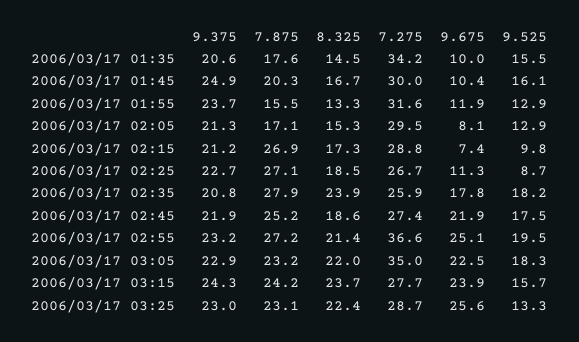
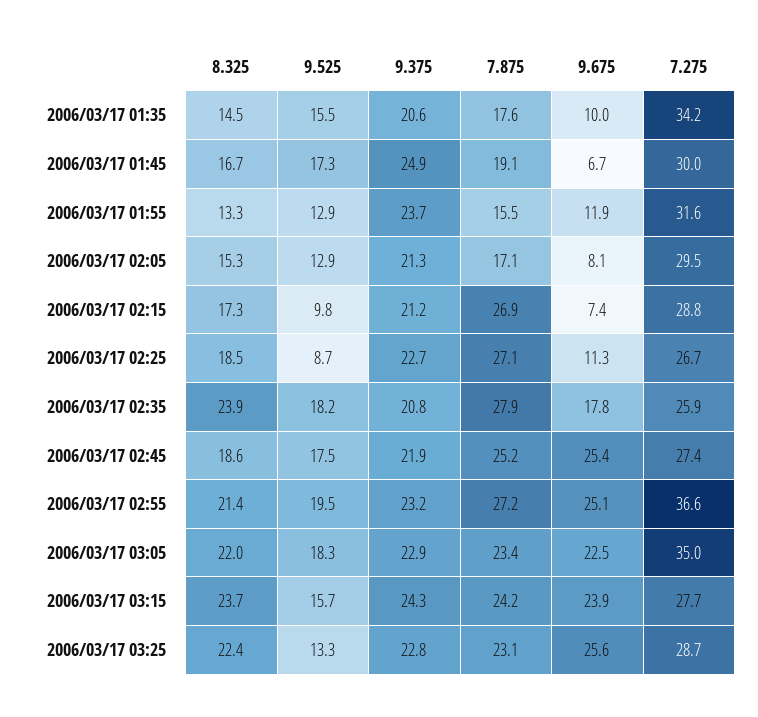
  {
    "9.375": {
      "2006/03/17 01:35": 20.6,
      "2006/03/17 01:45": 24.9,
      "2006/03/17 01:55": 23.7,
      "2006/03/17 02:05": 21.3,
      "2006/03/17 02:15": 21.2,
      "2006/03/17 02:25": 22.7,
      "2006/03/17 02:35": 20.8,
      "2006/03/17 02:45": 21.9,
      "2006/03/17 02:55": 23.2,
      "2006/03/17 03:05": 22.9,
      "2006/03/17 03:15": 24.3,
-     "2006/03/17 03:25": 23
+     "2006/03/17 03:25": 22.8
    },
    "7.875": {
      "2006/03/17 01:35": 17.6,
-     "2006/03/17 01:45": 20.3,
+     "2006/03/17 01:45": 19.1,
      "2006/03/17 01:55": 15.5,
      "2006/03/17 02:05": 17.1,
      "2006/03/17 02:15": 26.9,
      "2006/03/17 02:25": 27.1,
      "2006/03/17 02:35": 27.9,
      "2006/03/17 02:45": 25.2,
      "2006/03/17 02:55": 27.2,
-     "2006/03/17 03:05": 23.2,
+     "2006/03/17 03:05": 23.4,
      "2006/03/17 03:15": 24.2,
      "2006/03/17 03:25": 23.1
    },
    "8.325": {
      "2006/03/17 01:35": 14.5,
      "2006/03/17 01:45": 16.7,
      "2006/03/17 01:55": 13.3,
      "2006/03/17 02:05": 15.3,
      "2006/03/17 02:15": 17.3,
      "2006/03/17 02:25": 18.5,
      "2006/03/17 02:35": 23.9,
      "2006/03/17 02:45": 18.6,
      "2006/03/17 02:55": 21.4,
      "2006/03/17 03:05": 22,
      "2006/03/17 03:15": 23.7,
      "2006/03/17 03:25": 22.4
    },
    "7.275": {
      "2006/03/17 01:35": 34.2,
      "2006/03/17 01:45": 30,
      "2006/03/17 01:55": 31.6,
      "2006/03/17 02:05": 29.5,
      "2006/03/17 02:15": 28.8,
      "2006/03/17 02:25": 26.7,
      "2006/03/17 02:35": 25.9,
      "2006/03/17 02:45": 27.4,
      "2006/03/17 02:55": 36.6,
      "2006/03/17 03:05": 35,
      "2006/03/17 03:15": 27.7,
      "2006/03/17 03:25": 28.7
    },
    "9.675": {
      "2006/03/17 01:35": 10,
-     "2006/03/17 01:45": 10.4,
+     "2006/03/17 01:45": 6.7,
      "2006/03/17 01:55": 11.9,
      "2006/03/17 02:05": 8.1,
      "2006/03/17 02:15": 7.4,
      "2006/03/17 02:25": 11.3,
      "2006/03/17 02:35": 17.8,
-     "2006/03/17 02:45": 21.9,
+     "2006/03/17 02:45": 25.4,
      "2006/03/17 02:55": 25.1,
      "2006/03/17 03:05": 22.5,
      "2006/03/17 03:15": 23.9,
      "2006/03/17 03:25": 25.6
    },
    "9.525": {
      "2006/03/17 01:35": 15.5,
-     "2006/03/17 01:45": 16.1,
+     "2006/03/17 01:45": 17.3,
      "2006/03/17 01:55": 12.9,
      "2006/03/17 02:05": 12.9,
      "2006/03/17 02:15": 9.8,
      "2006/03/17 02:25": 8.7,
      "2006/03/17 02:35": 18.2,
      "2006/03/17 02:45": 17.5,
      "2006/03/17 02:55": 19.5,
      "2006/03/17 03:05": 18.3,
      "2006/03/17 03:15": 15.7,
      "2006/03/17 03:25": 13.3
    }
  }

